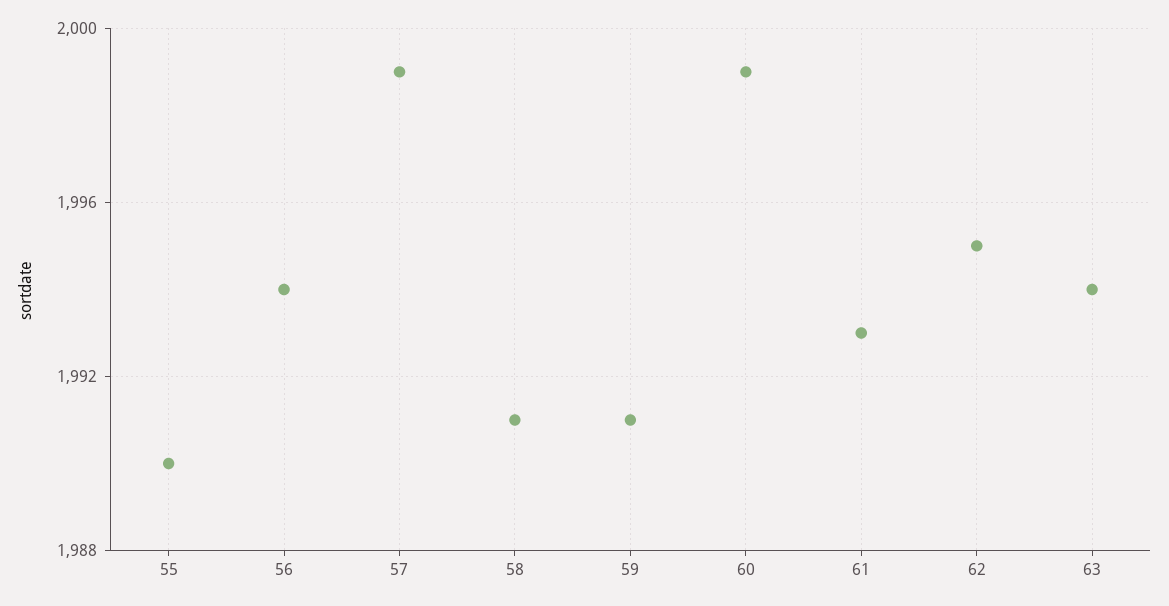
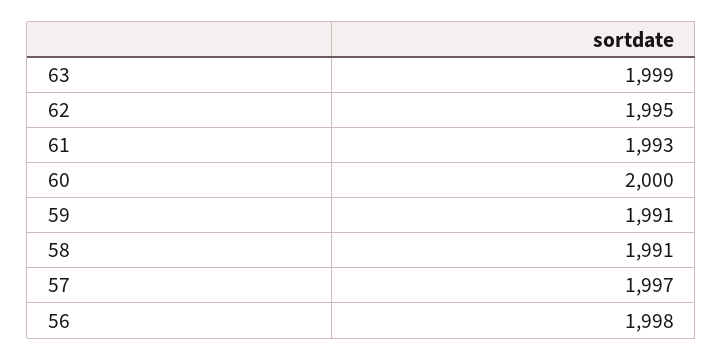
  {
-   "55": 1990,
-   "56": 1994,
+   "56": 1998,
-   "57": 1999,
+   "57": 1997,
    "58": 1991,
    "59": 1991,
-   "60": 1999,
+   "60": 2000,
    "61": 1993,
    "62": 1995,
-   "63": 1994
+   "63": 1999
  }

